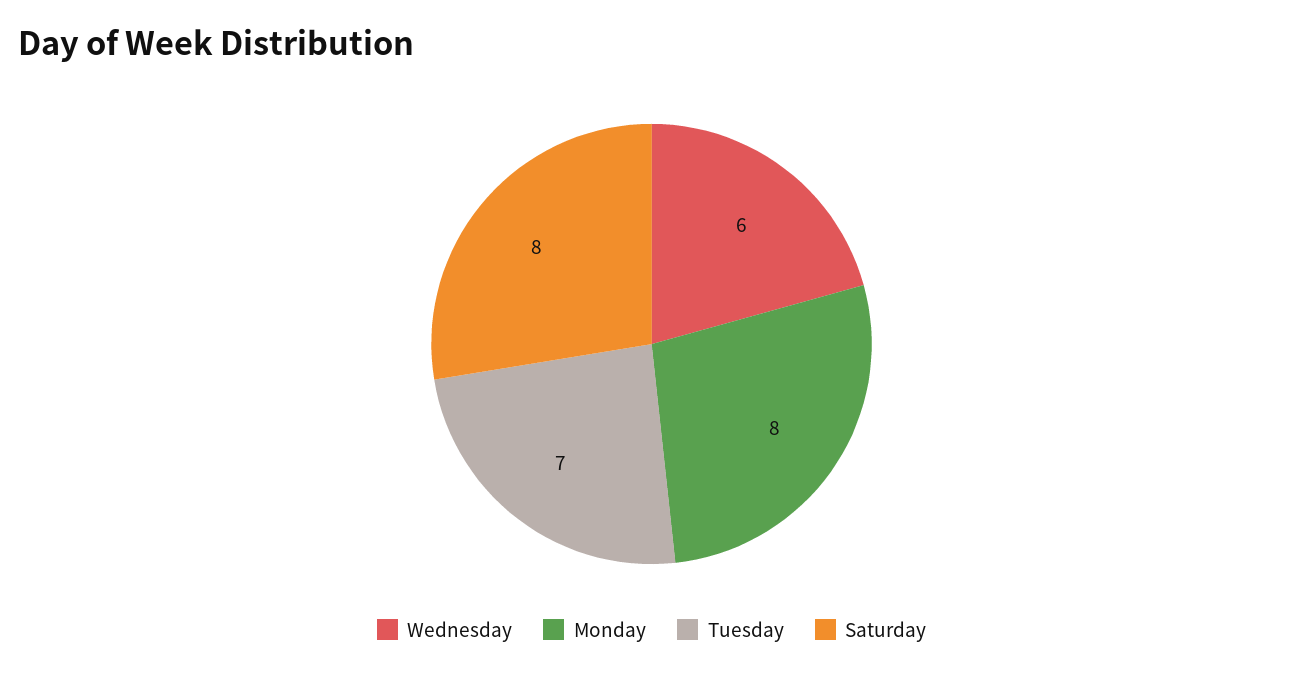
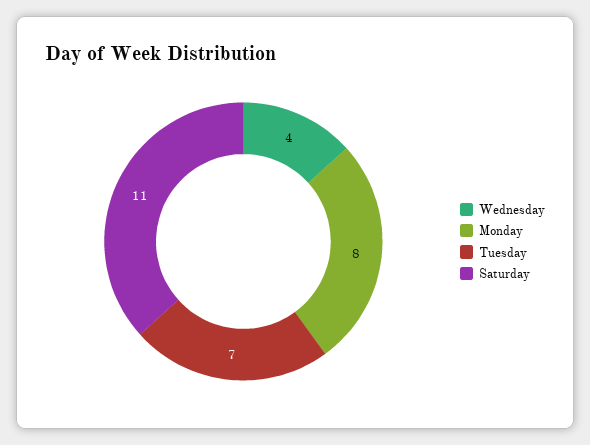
  {
-   "Wednesday": 6,
+   "Wednesday": 4,
    "Monday": 8,
    "Tuesday": 7,
-   "Saturday": 8
+   "Saturday": 11
  }

